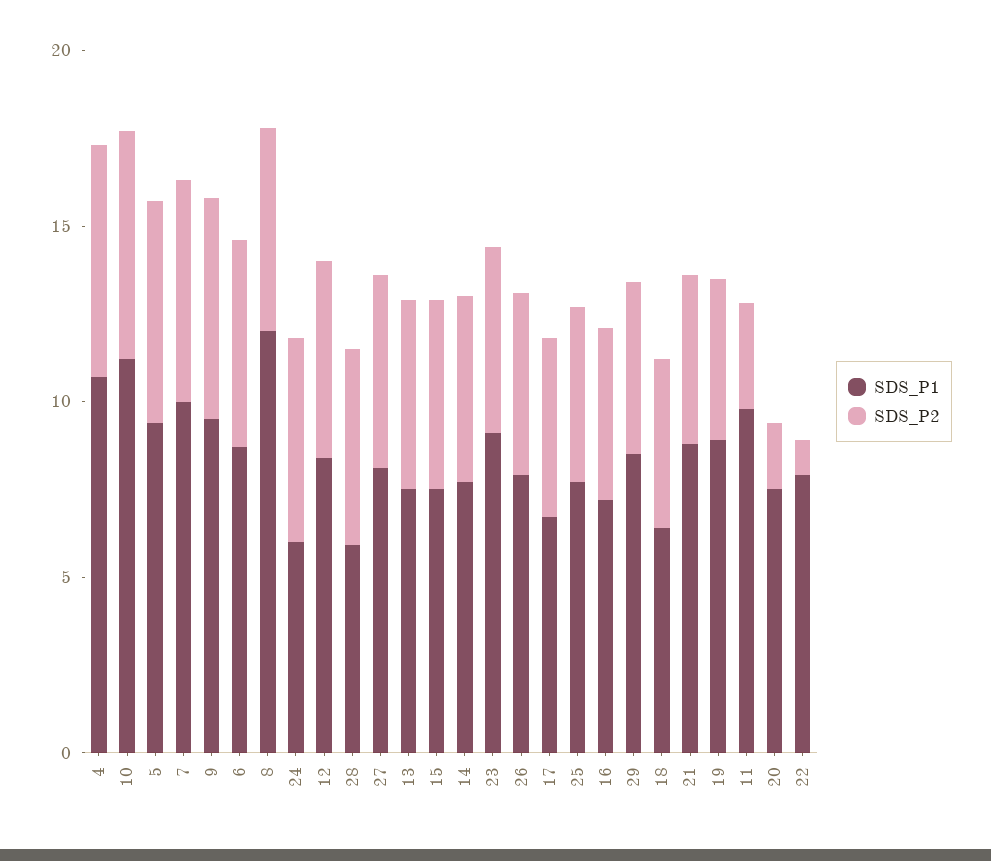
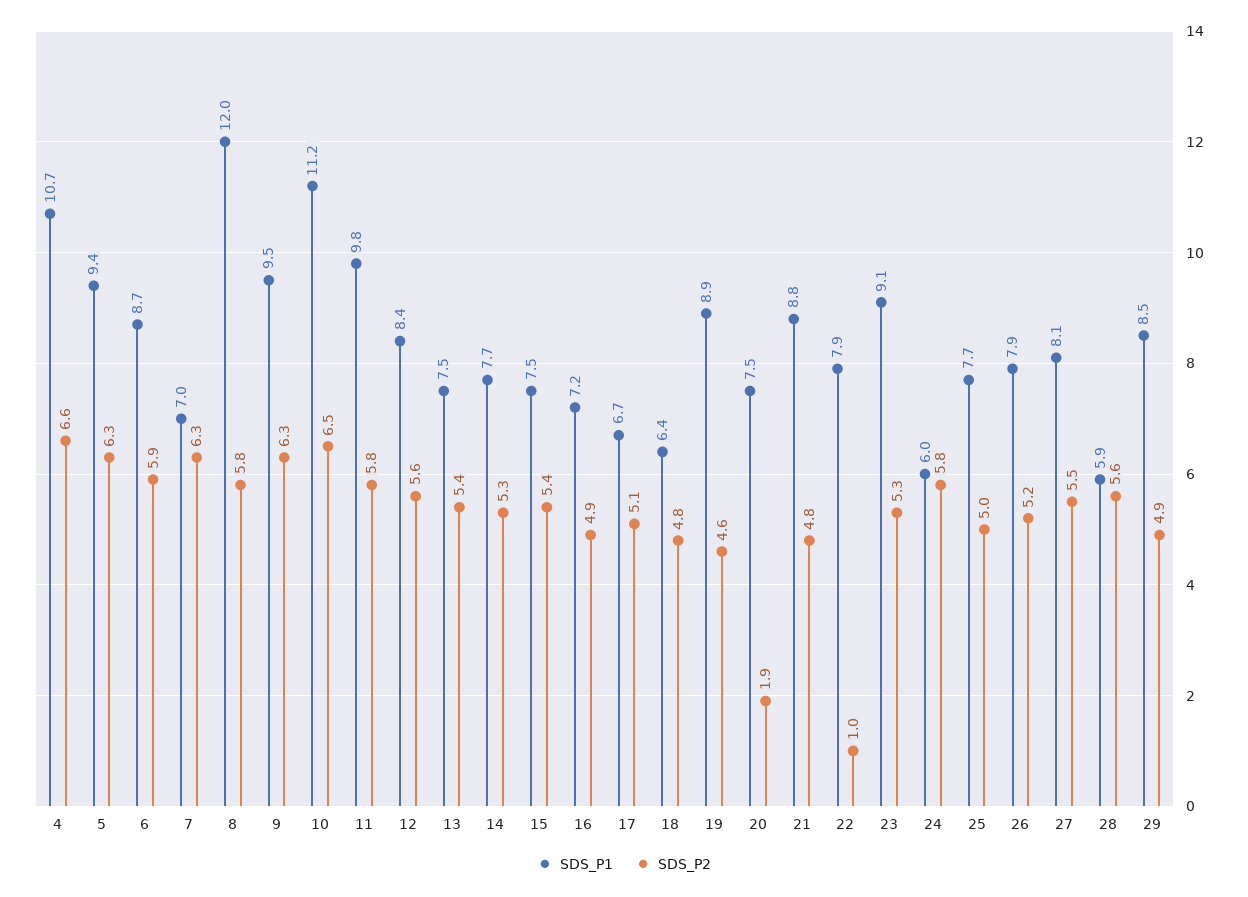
  {
    "SDS_P1": {
      "4": 10.7,
      "10": 11.2,
      "5": 9.4,
-     "7": 10,
+     "7": 7,
      "9": 9.5,
      "6": 8.7,
      "8": 12,
      "24": 6,
      "12": 8.4,
      "28": 5.9,
      "27": 8.1,
      "13": 7.5,
      "15": 7.5,
      "14": 7.7,
      "23": 9.1,
      "26": 7.9,
      "17": 6.7,
      "25": 7.7,
      "16": 7.2,
      "29": 8.5,
      "18": 6.4,
      "21": 8.8,
      "19": 8.9,
      "11": 9.8,
      "20": 7.5,
      "22": 7.9
    },
    "SDS_P2": {
      "4": 6.6,
      "10": 6.5,
      "5": 6.3,
      "7": 6.3,
      "9": 6.3,
      "6": 5.9,
      "8": 5.8,
      "24": 5.8,
      "12": 5.6,
      "28": 5.6,
      "27": 5.5,
      "13": 5.4,
      "15": 5.4,
      "14": 5.3,
      "23": 5.3,
      "26": 5.2,
      "17": 5.1,
      "25": 5,
      "16": 4.9,
      "29": 4.9,
      "18": 4.8,
      "21": 4.8,
      "19": 4.6,
-     "11": 3,
+     "11": 5.8,
      "20": 1.9,
      "22": 1
    }
  }

